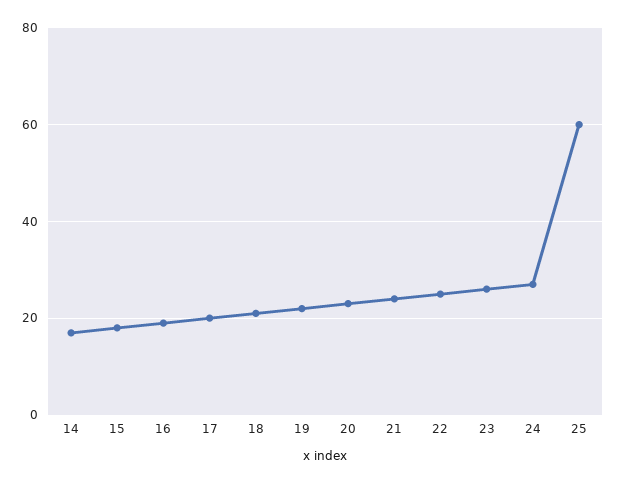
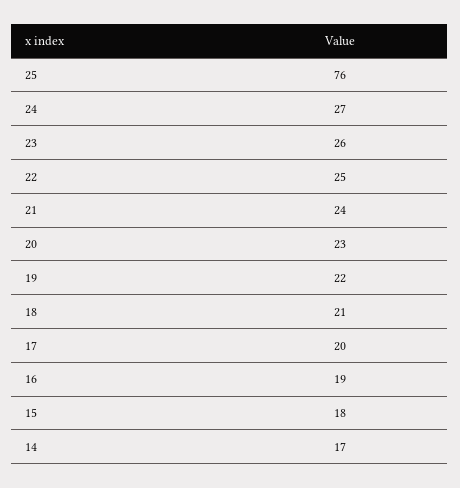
  {
    "14": 17,
    "15": 18,
    "16": 19,
    "17": 20,
    "18": 21,
    "19": 22,
    "20": 23,
    "21": 24,
    "22": 25,
    "23": 26,
    "24": 27,
-   "25": 60
+   "25": 76
  }

